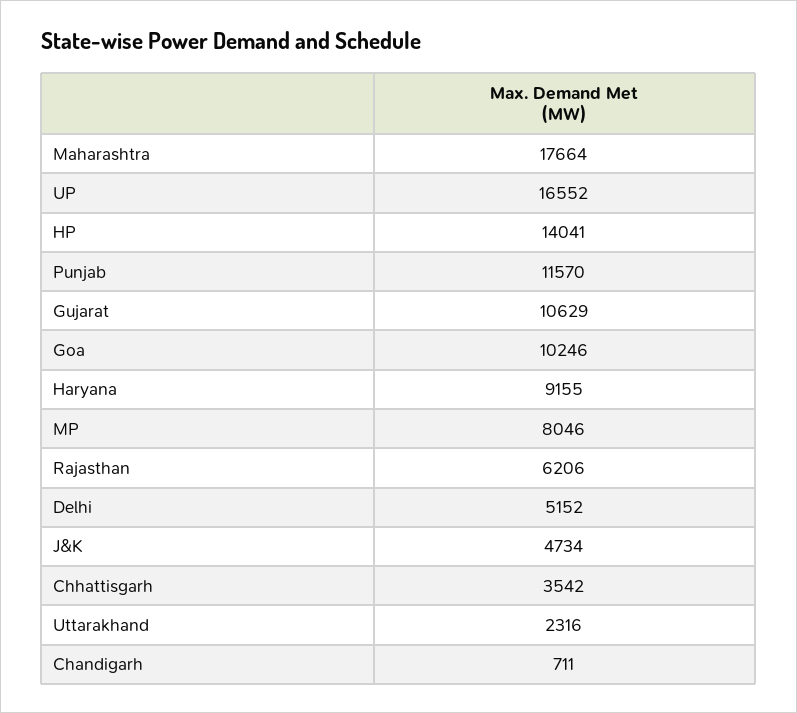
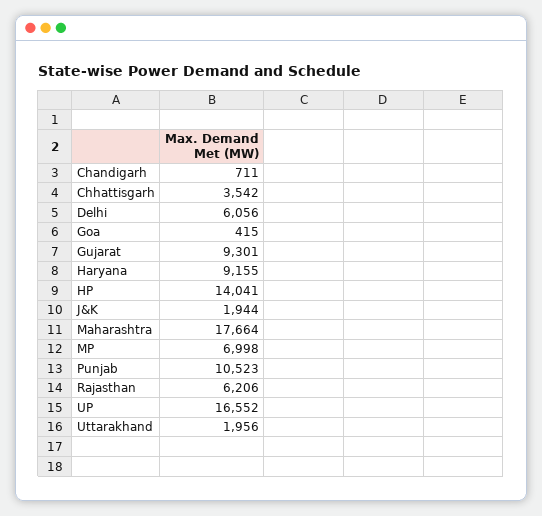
  {
    "Maharashtra": 17664,
    "UP": 16552,
    "HP": 14041,
-   "Punjab": 11570,
+   "Punjab": 10523,
-   "Gujarat": 10629,
+   "Gujarat": 9301,
-   "Goa": 10246,
+   "Goa": 415,
    "Haryana": 9155,
-   "MP": 8046,
+   "MP": 6998,
    "Rajasthan": 6206,
-   "Delhi": 5152,
+   "Delhi": 6056,
-   "J&K": 4734,
+   "J&K": 1944,
    "Chhattisgarh": 3542,
-   "Uttarakhand": 2316,
+   "Uttarakhand": 1956,
    "Chandigarh": 711
  }

